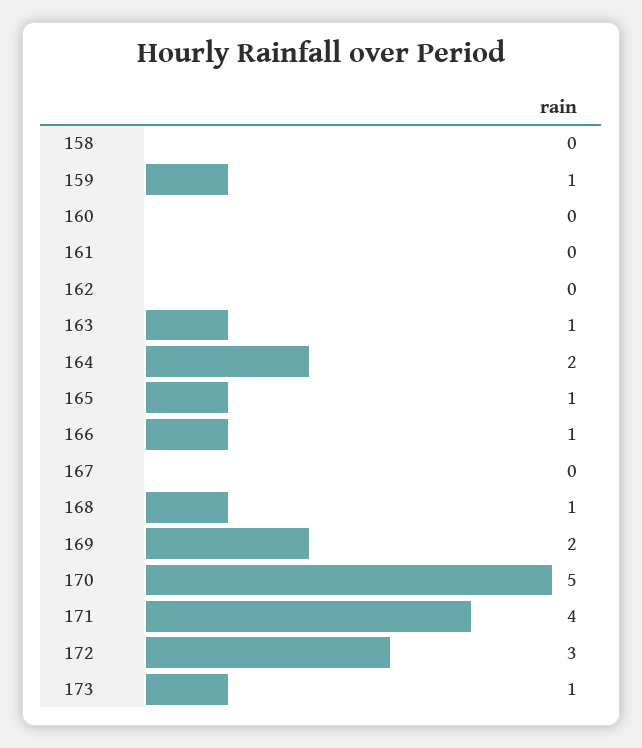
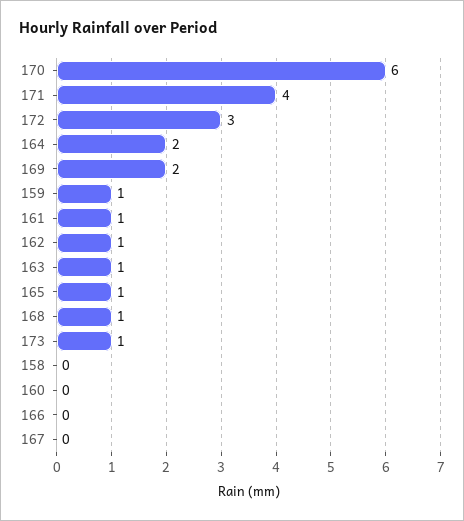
  {
    "158": 0,
    "159": 1,
    "160": 0,
-   "161": 0,
+   "161": 1,
-   "162": 0,
+   "162": 1,
    "163": 1,
    "164": 2,
    "165": 1,
-   "166": 1,
+   "166": 0,
    "167": 0,
    "168": 1,
    "169": 2,
-   "170": 5,
+   "170": 6,
    "171": 4,
    "172": 3,
    "173": 1
  }

